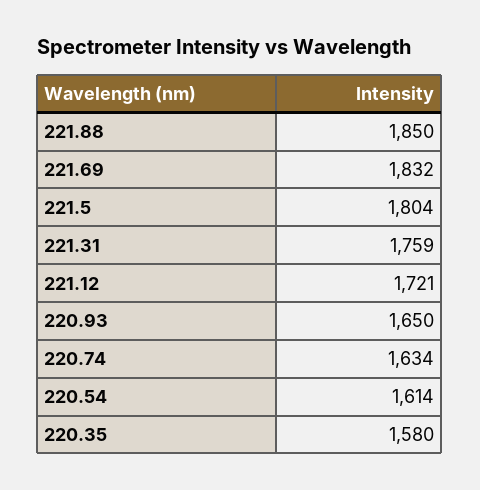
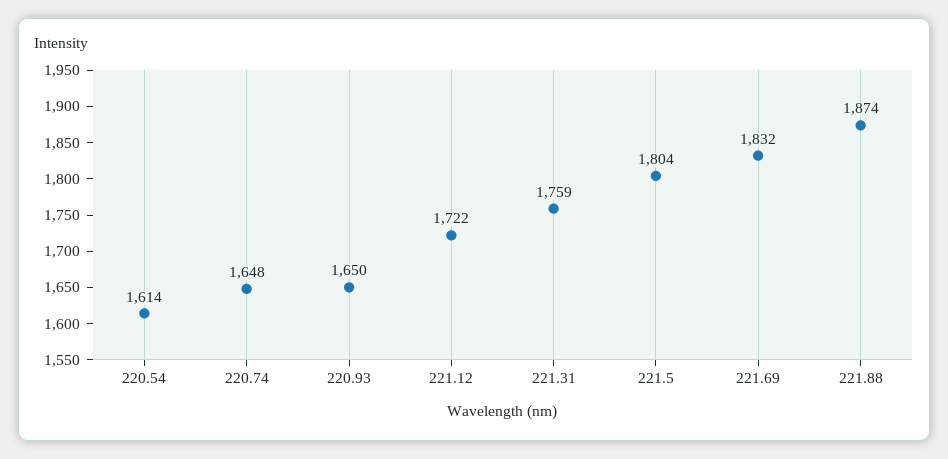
  {
-   "221.88": 1850,
+   "221.88": 1874,
    "221.69": 1832,
    "221.5": 1804,
    "221.31": 1759,
-   "221.12": 1721,
+   "221.12": 1722,
    "220.93": 1650,
-   "220.74": 1634,
+   "220.74": 1648,
-   "220.54": 1614,
+   "220.54": 1614
-   "220.35": 1580
  }

